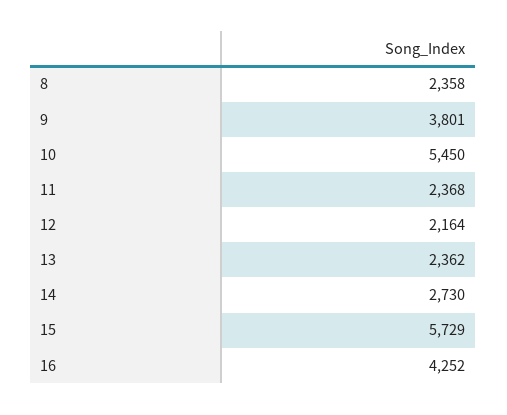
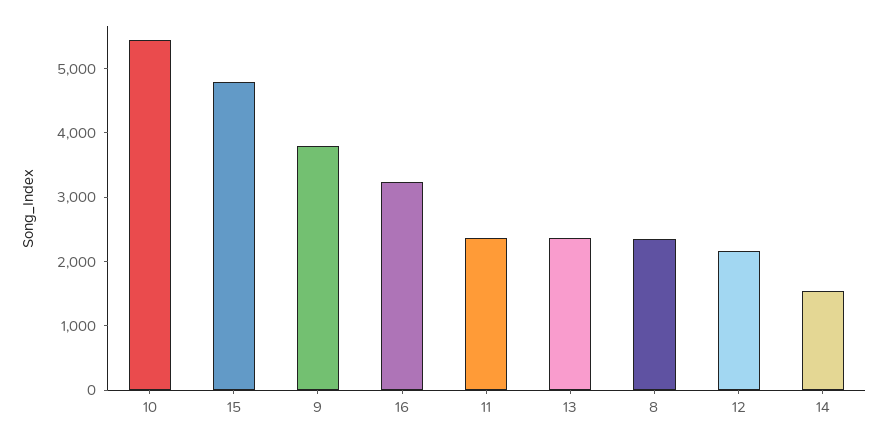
  {
    "8": 2358,
    "9": 3801,
    "10": 5450,
    "11": 2368,
    "12": 2164,
    "13": 2362,
-   "14": 2730,
+   "14": 1600,
-   "15": 5729,
+   "15": 4800,
-   "16": 4252
+   "16": 3200
  }

